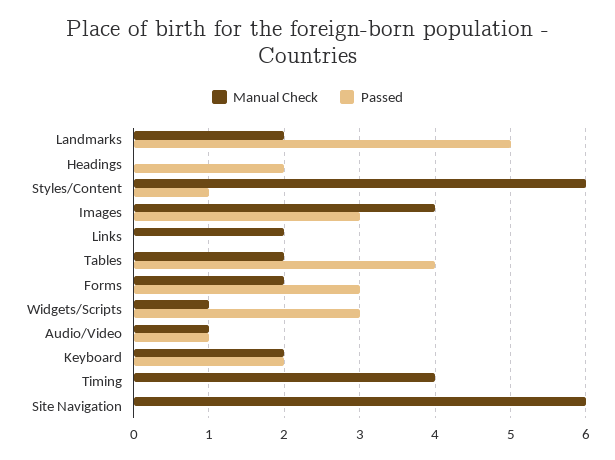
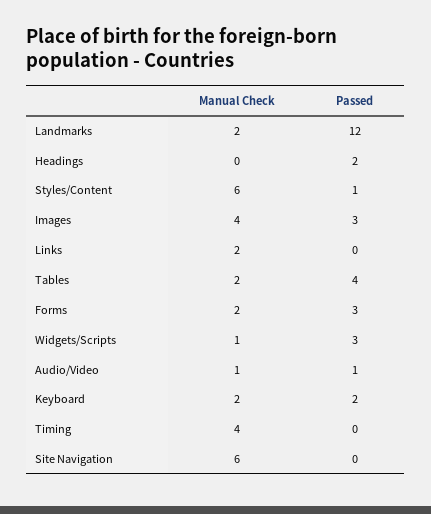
  {
    "Manual Check": {
      "Landmarks": 2,
      "Headings": 0,
      "Styles/Content": 6,
      "Images": 4,
      "Links": 2,
      "Tables": 2,
      "Forms": 2,
      "Widgets/Scripts": 1,
      "Audio/Video": 1,
      "Keyboard": 2,
      "Timing": 4,
      "Site Navigation": 6
    },
    "Passed": {
-     "Landmarks": 5,
+     "Landmarks": 12,
      "Headings": 2,
      "Styles/Content": 1,
      "Images": 3,
      "Links": 0,
      "Tables": 4,
      "Forms": 3,
      "Widgets/Scripts": 3,
      "Audio/Video": 1,
      "Keyboard": 2,
      "Timing": 0,
      "Site Navigation": 0
    }
  }

